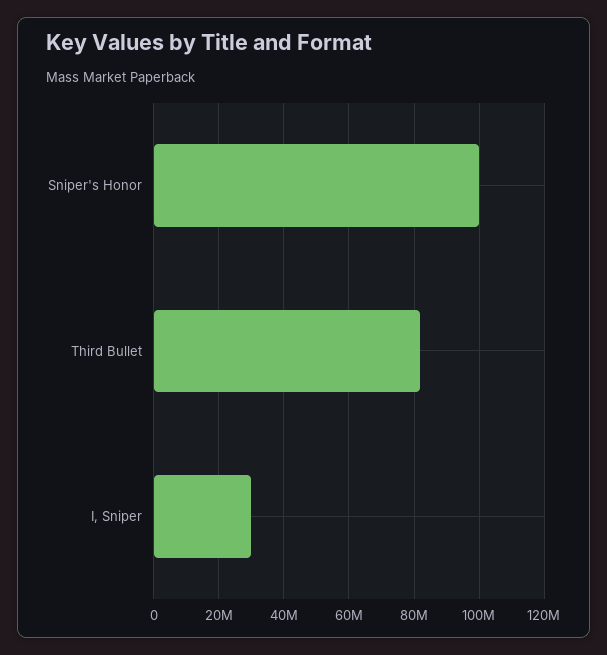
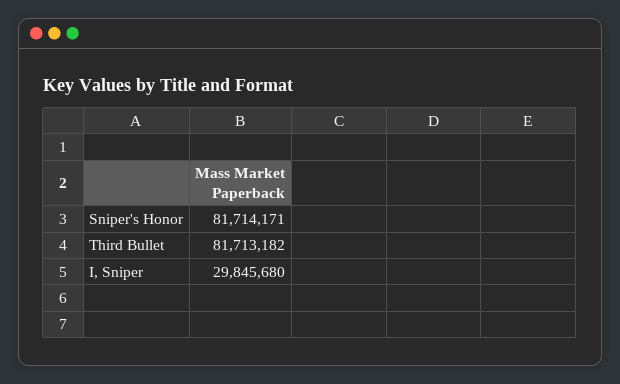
  {
-   "Sniper's Honor": 100000000,
+   "Sniper's Honor": 81714171,
    "Third Bullet": 81713182,
    "I, Sniper": 29845680
  }

